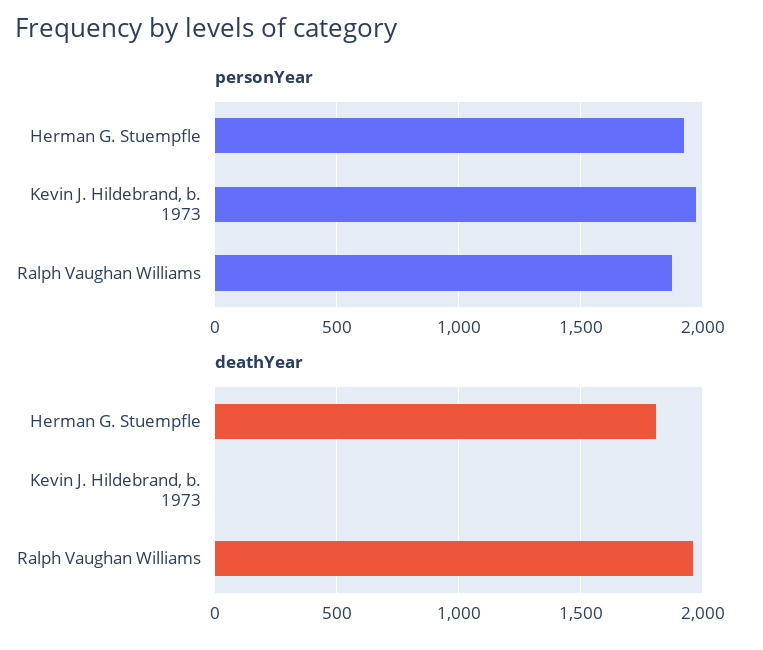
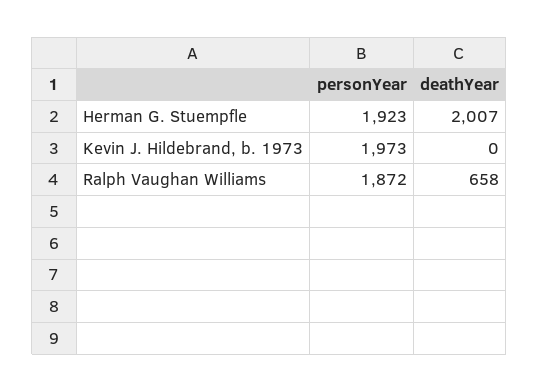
  {
    "personYear": {
      "Herman G. Stuempfle": 1923,
      "Kevin J. Hildebrand, b. 1973": 1973,
      "Ralph Vaughan Williams": 1872
    },
    "deathYear": {
-     "Herman G. Stuempfle": 1800,
+     "Herman G. Stuempfle": 2007,
      "Kevin J. Hildebrand, b. 1973": 0,
-     "Ralph Vaughan Williams": 1950
+     "Ralph Vaughan Williams": 658
    }
  }

